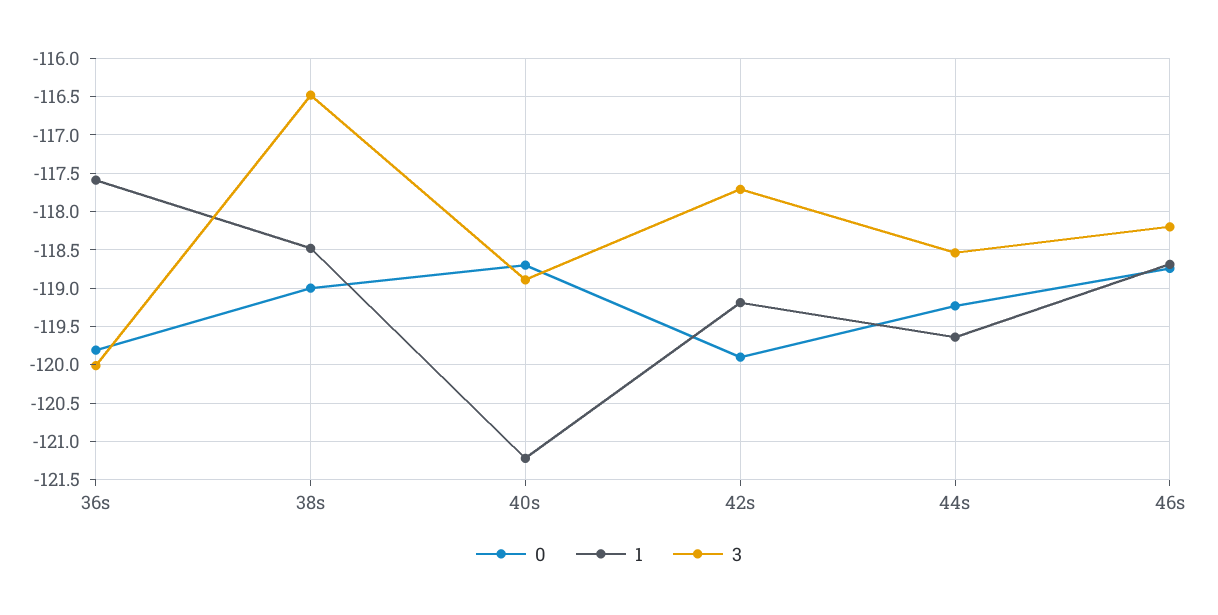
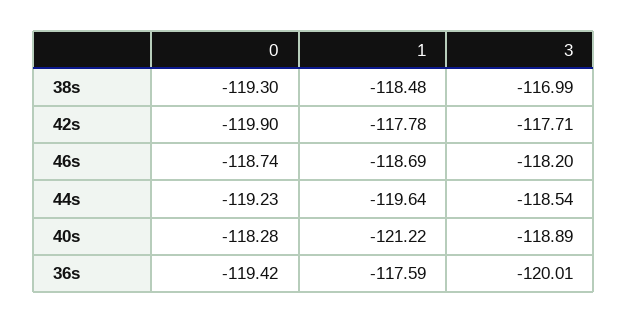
  {
    "0": {
-     "36s": -119.8,
+     "36s": -119.42,
-     "38s": -119,
+     "38s": -119.3,
-     "40s": -118.7,
+     "40s": -118.28,
      "42s": -119.9,
      "44s": -119.23,
      "46s": -118.74
    },
    "1": {
      "36s": -117.59,
      "38s": -118.48,
      "40s": -121.22,
-     "42s": -119.2,
+     "42s": -117.78,
      "44s": -119.64,
      "46s": -118.69
    },
    "3": {
      "36s": -120.01,
-     "38s": -116.5,
+     "38s": -116.99,
      "40s": -118.89,
      "42s": -117.71,
      "44s": -118.54,
      "46s": -118.2
    }
  }

